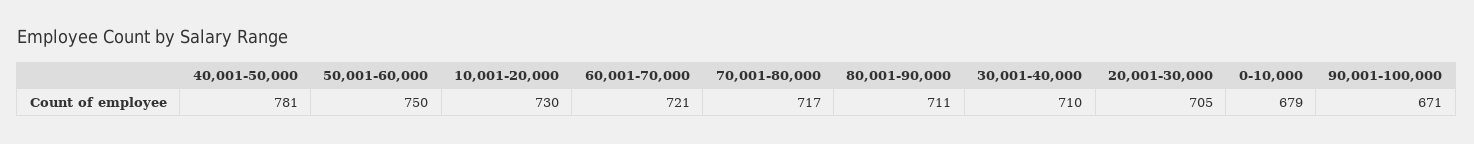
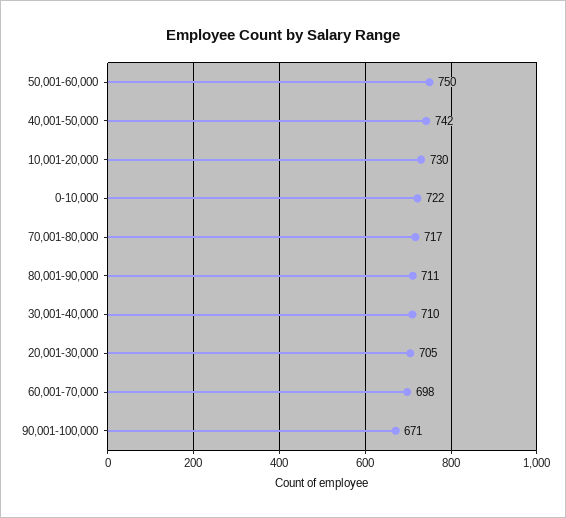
  {
-   "40,001-50,000": 781,
+   "40,001-50,000": 742,
    "50,001-60,000": 750,
    "10,001-20,000": 730,
-   "60,001-70,000": 721,
+   "60,001-70,000": 698,
    "70,001-80,000": 717,
    "80,001-90,000": 711,
    "30,001-40,000": 710,
    "20,001-30,000": 705,
-   "0-10,000": 679,
+   "0-10,000": 722,
    "90,001-100,000": 671
  }

